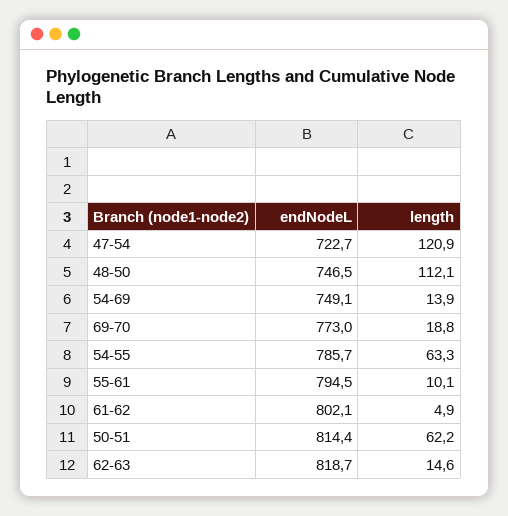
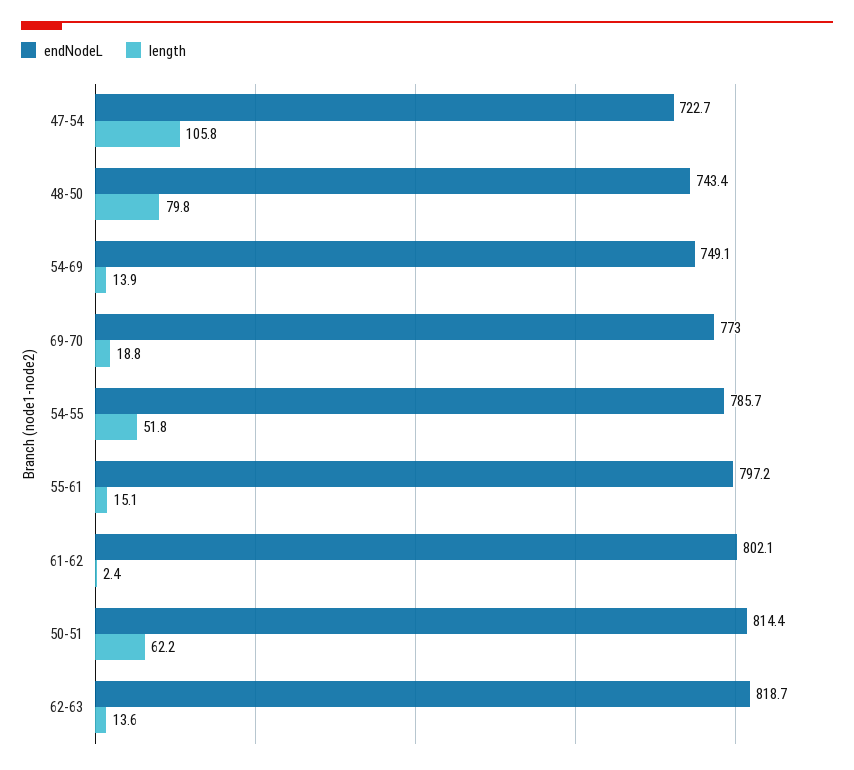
  {
    "endNodeL": {
      "47-54": 722.7,
-     "48-50": 746.5,
+     "48-50": 743.4,
      "54-69": 749.1,
      "69-70": 773,
      "54-55": 785.7,
-     "55-61": 794.5,
+     "55-61": 797.2,
      "61-62": 802.1,
      "50-51": 814.4,
      "62-63": 818.7
    },
    "length": {
-     "47-54": 120.9,
+     "47-54": 105.8,
-     "48-50": 112.1,
+     "48-50": 79.8,
      "54-69": 13.9,
      "69-70": 18.8,
-     "54-55": 63.3,
+     "54-55": 51.8,
-     "55-61": 10.1,
+     "55-61": 15.1,
-     "61-62": 4.9,
+     "61-62": 2.4,
      "50-51": 62.2,
-     "62-63": 14.6
+     "62-63": 13.6
    }
  }

